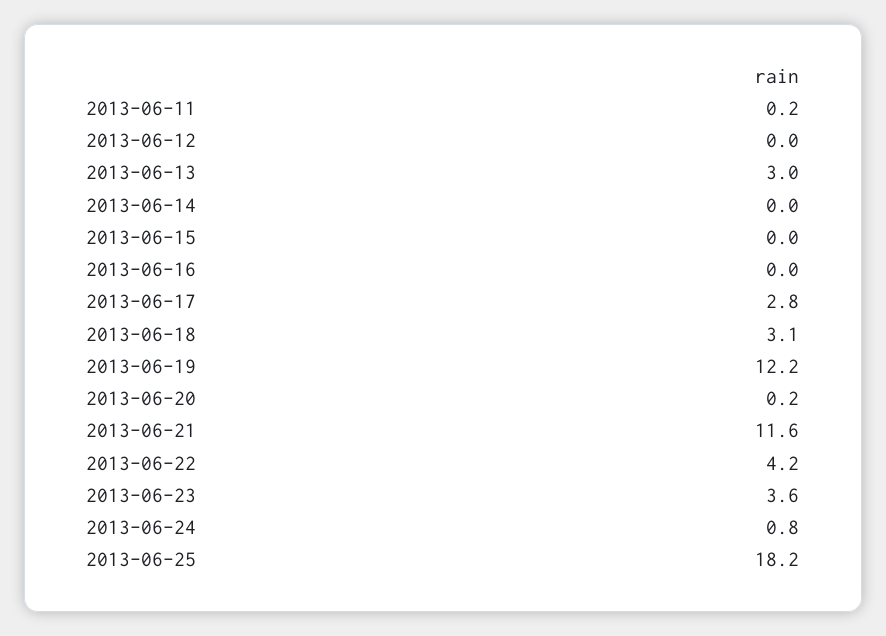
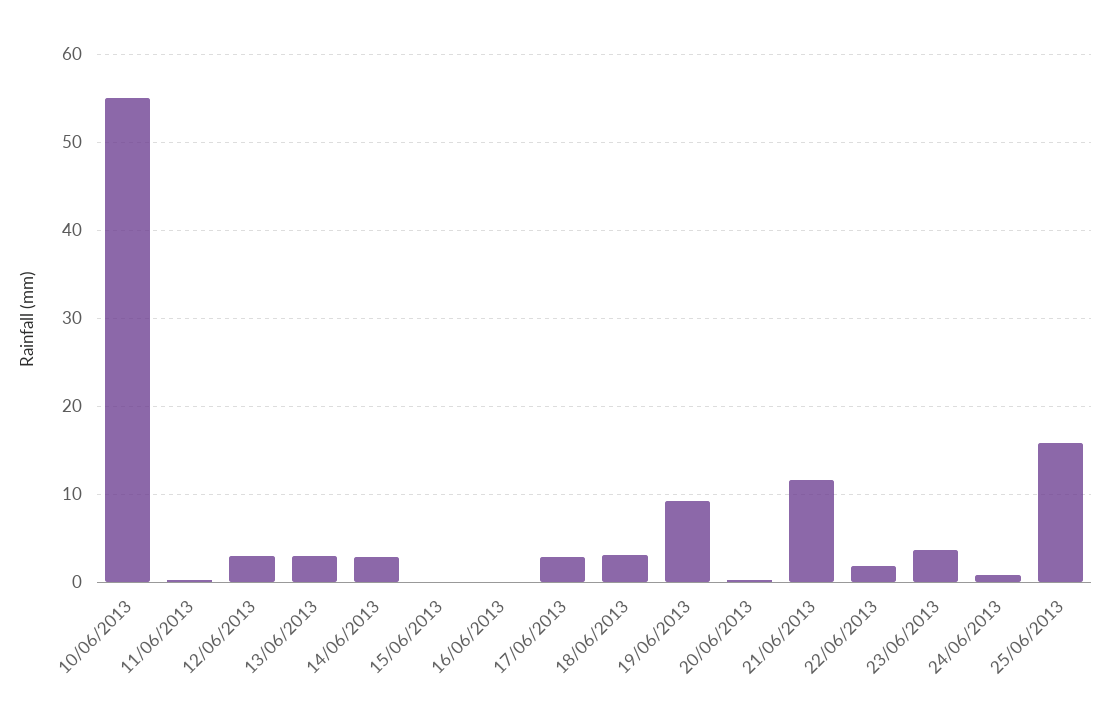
  {
    "2013-06-11": 0.2,
-   "2013-06-12": 0,
+   "2013-06-12": 3,
    "2013-06-13": 3,
-   "2013-06-14": 0,
+   "2013-06-14": 3,
    "2013-06-15": 0,
    "2013-06-16": 0,
    "2013-06-17": 2.8,
    "2013-06-18": 3.1,
-   "2013-06-19": 12.2,
+   "2013-06-19": 9,
    "2013-06-20": 0.2,
    "2013-06-21": 11.6,
-   "2013-06-22": 4.2,
+   "2013-06-22": 2,
    "2013-06-23": 3.6,
    "2013-06-24": 0.8,
-   "2013-06-25": 18.2
+   "2013-06-25": 16,
+   "10/06/2013": 55
  }

